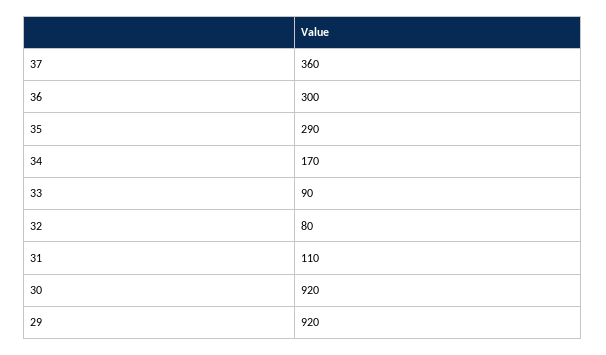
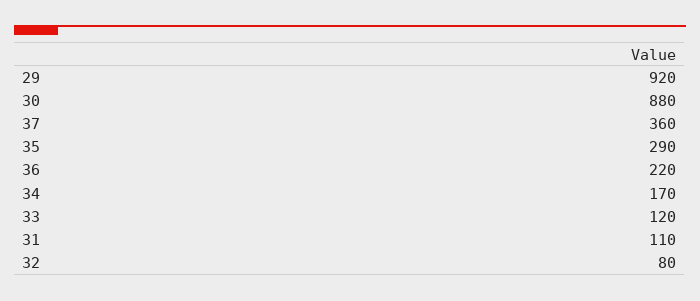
  {
    "37": 360,
-   "36": 300,
+   "36": 220,
    "35": 290,
    "34": 170,
-   "33": 90,
+   "33": 120,
    "32": 80,
    "31": 110,
-   "30": 920,
+   "30": 880,
    "29": 920
  }

